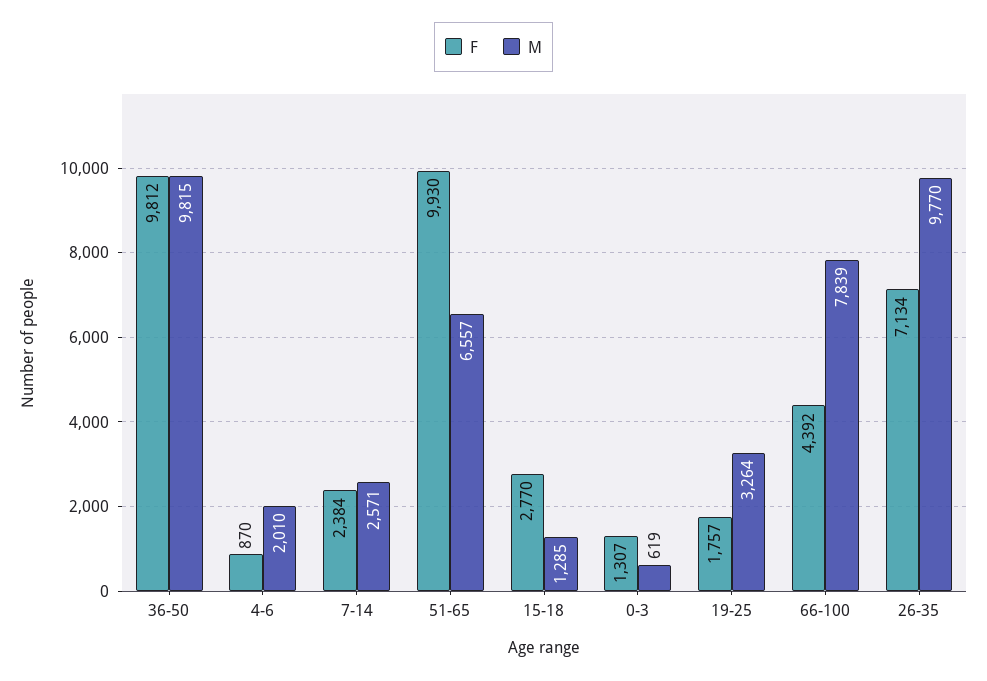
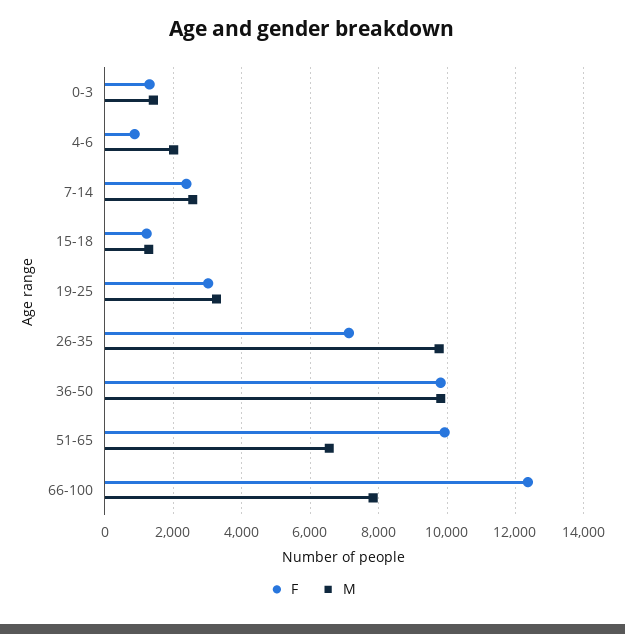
  {
    "F": {
      "36-50": 9812,
      "4-6": 870,
      "7-14": 2384,
      "51-65": 9930,
-     "15-18": 2770,
+     "15-18": 1200,
      "0-3": 1307,
-     "19-25": 1757,
+     "19-25": 3000,
-     "66-100": 4392,
+     "66-100": 12400,
      "26-35": 7134
    },
    "M": {
      "36-50": 9815,
      "4-6": 2010,
      "7-14": 2571,
      "51-65": 6557,
      "15-18": 1285,
-     "0-3": 619,
+     "0-3": 1400,
      "19-25": 3264,
      "66-100": 7839,
      "26-35": 9770
    }
  }

